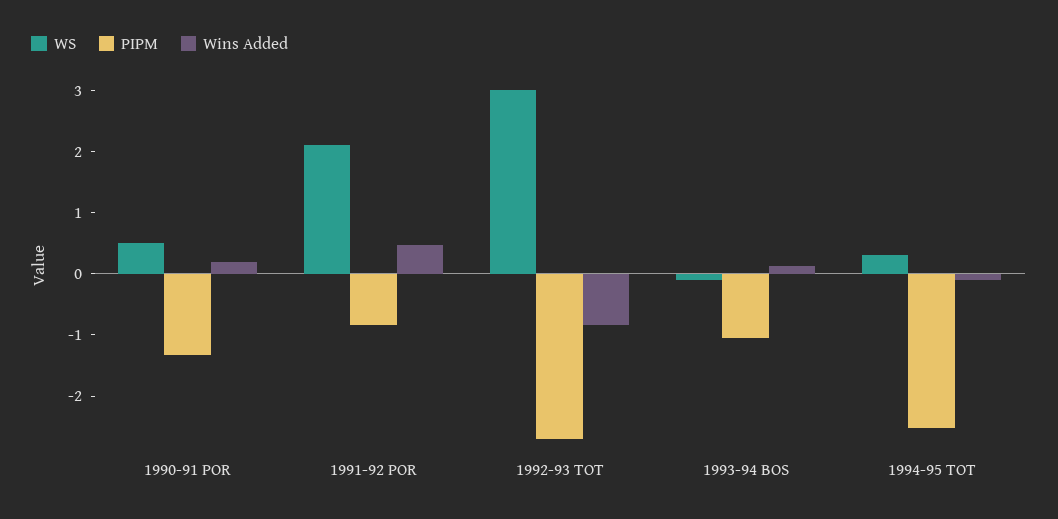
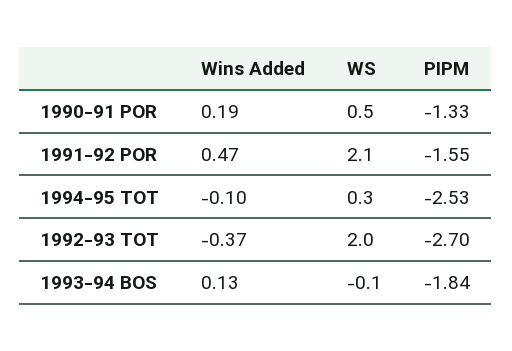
  {
    "WS": {
      "1990-91 POR": 0.5,
      "1991-92 POR": 2.1,
-     "1992-93 TOT": 3,
+     "1992-93 TOT": 2,
      "1993-94 BOS": -0.1,
      "1994-95 TOT": 0.3
    },
    "PIPM": {
      "1990-91 POR": -1.33,
-     "1991-92 POR": -0.8,
+     "1991-92 POR": -1.55,
      "1992-93 TOT": -2.7,
-     "1993-94 BOS": -1,
+     "1993-94 BOS": -1.84,
      "1994-95 TOT": -2.53
    },
    "Wins Added": {
      "1990-91 POR": 0.19,
      "1991-92 POR": 0.47,
-     "1992-93 TOT": -0.8,
+     "1992-93 TOT": -0.37,
      "1993-94 BOS": 0.13,
      "1994-95 TOT": -0.1
    }
  }

